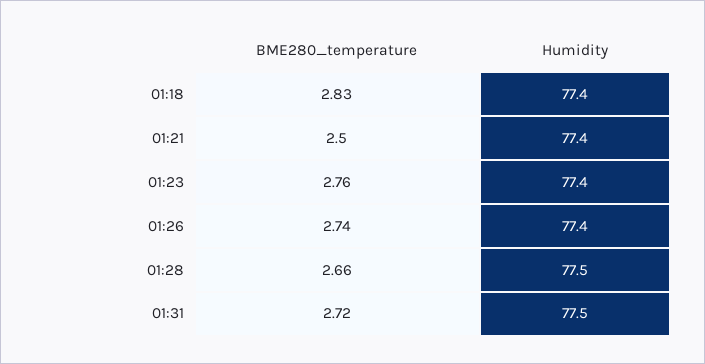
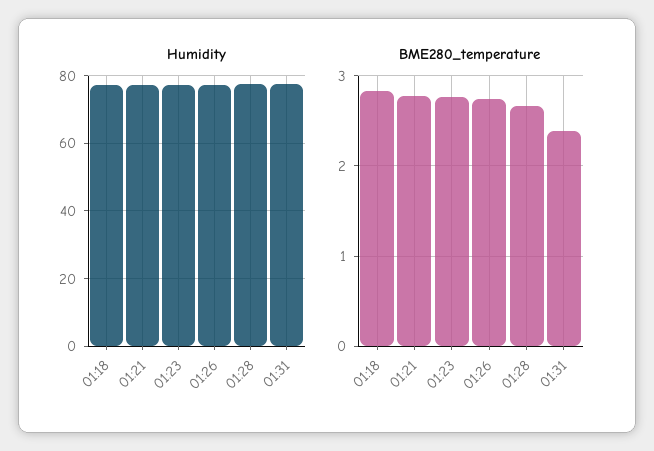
  {
    "BME280_temperature": {
      "01:18": 2.83,
-     "01:21": 2.5,
+     "01:21": 2.8,
      "01:23": 2.76,
      "01:26": 2.74,
      "01:28": 2.66,
-     "01:31": 2.72
+     "01:31": 2.4
    },
    "Humidity": {
      "01:18": 77.4,
      "01:21": 77.4,
      "01:23": 77.4,
      "01:26": 77.4,
      "01:28": 77.5,
      "01:31": 77.5
    }
  }

